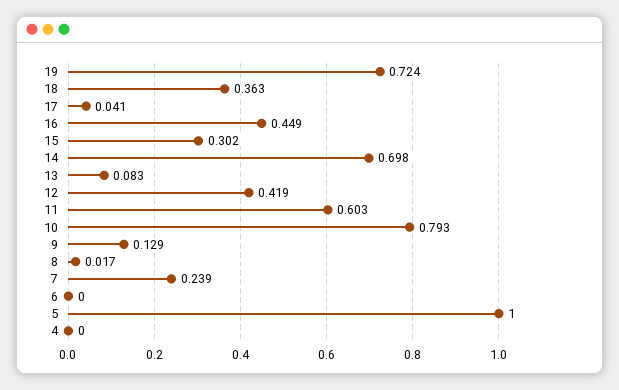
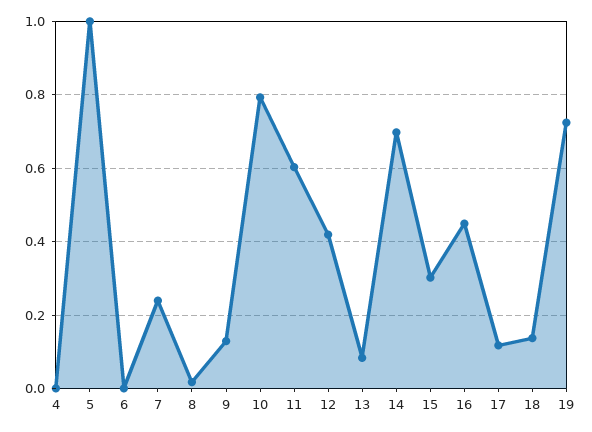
  {
    "19": 0.724,
-   "18": 0.363,
+   "18": 0.14,
-   "17": 0.041,
+   "17": 0.12,
    "16": 0.449,
    "15": 0.302,
    "14": 0.698,
    "13": 0.083,
    "12": 0.419,
    "11": 0.603,
    "10": 0.793,
    "9": 0.129,
    "8": 0.017,
    "7": 0.239,
    "6": 0,
    "5": 1,
    "4": 0
  }

